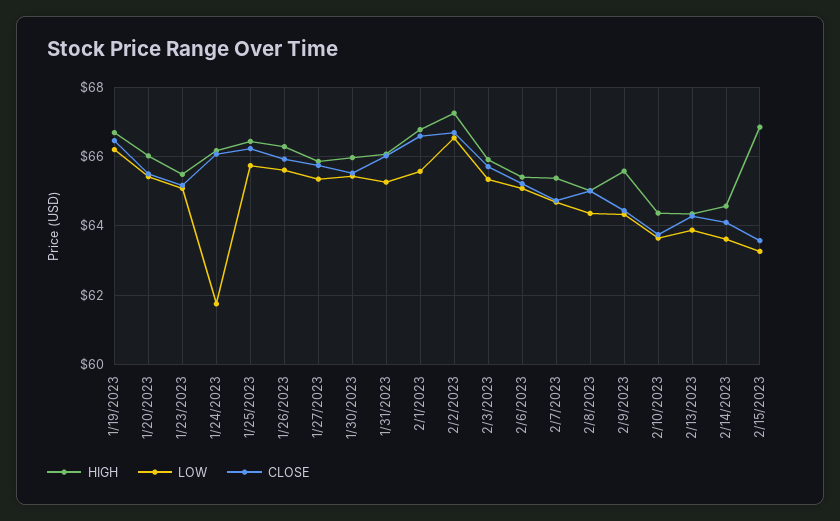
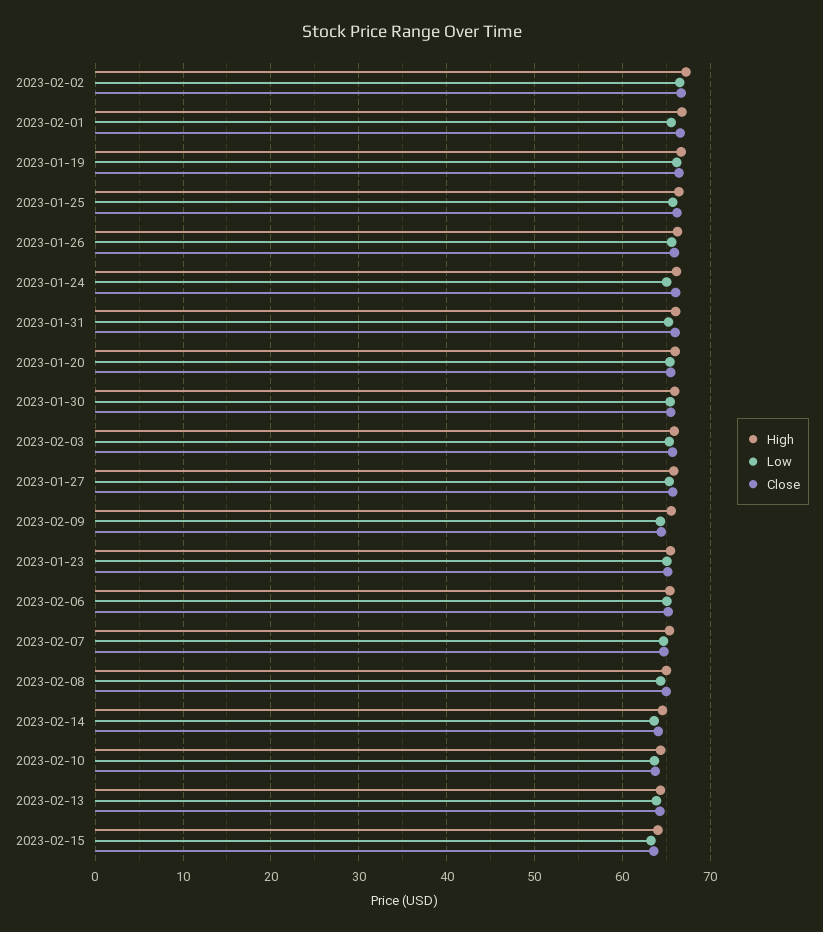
  {
    "HIGH": {
      "1/19/2023": 66.6,
      "1/20/2023": 66,
      "1/23/2023": 65.4,
      "1/24/2023": 66.2,
      "1/25/2023": 66.4,
      "1/26/2023": 66.2,
      "1/27/2023": 65.8,
      "1/30/2023": 66,
      "1/31/2023": 66,
      "2/1/2023": 66.8,
      "2/2/2023": 67.2,
      "2/3/2023": 66,
      "2/6/2023": 65.4,
      "2/7/2023": 65.4,
      "2/8/2023": 65,
      "2/9/2023": 65.6,
      "2/10/2023": 64.4,
      "2/13/2023": 64.4,
      "2/14/2023": 64.6,
-     "2/15/2023": 66.8
+     "2/15/2023": 64
    },
    "LOW": {
      "1/19/2023": 66.2,
      "1/20/2023": 65.4,
      "1/23/2023": 65,
-     "1/24/2023": 61.8,
+     "1/24/2023": 65,
      "1/25/2023": 65.8,
      "1/26/2023": 65.6,
      "1/27/2023": 65.4,
      "1/30/2023": 65.4,
      "1/31/2023": 65.2,
      "2/1/2023": 65.6,
      "2/2/2023": 66.6,
      "2/3/2023": 65.4,
      "2/6/2023": 65,
      "2/7/2023": 64.6,
      "2/8/2023": 64.4,
      "2/9/2023": 64.4,
      "2/10/2023": 63.6,
      "2/13/2023": 63.8,
      "2/14/2023": 63.6,
      "2/15/2023": 63.2
    },
    "CLOSE": {
      "1/19/2023": 66.4,
      "1/20/2023": 65.6,
      "1/23/2023": 65.2,
      "1/24/2023": 66,
      "1/25/2023": 66.2,
      "1/26/2023": 66,
      "1/27/2023": 65.8,
      "1/30/2023": 65.6,
      "1/31/2023": 66,
      "2/1/2023": 66.6,
      "2/2/2023": 66.6,
      "2/3/2023": 65.8,
      "2/6/2023": 65.2,
      "2/7/2023": 64.8,
      "2/8/2023": 65,
      "2/9/2023": 64.4,
      "2/10/2023": 63.8,
      "2/13/2023": 64.2,
      "2/14/2023": 64.2,
      "2/15/2023": 63.6
    }
  }

